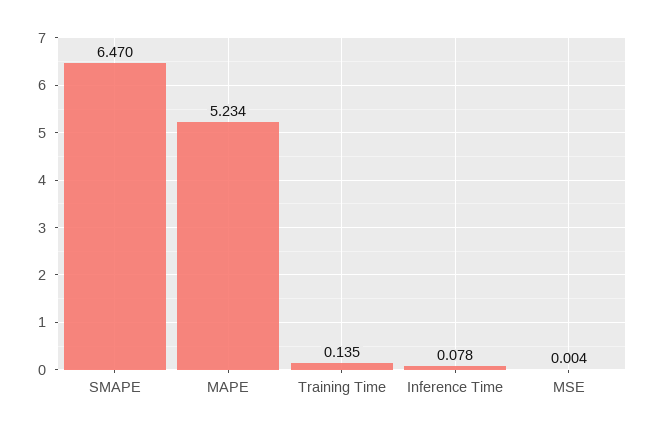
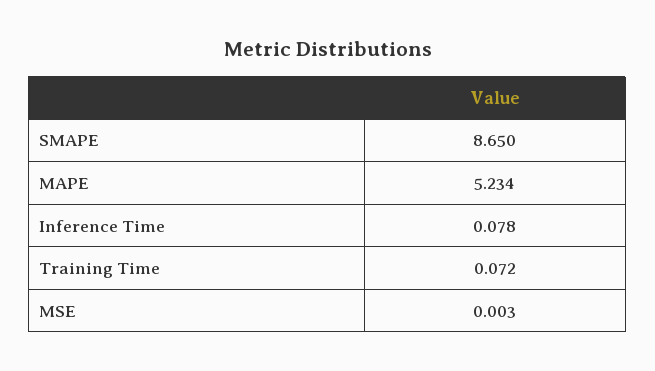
  {
-   "SMAPE": 6.47,
+   "SMAPE": 8.65,
    "MAPE": 5.234,
-   "Training Time": 0.135,
+   "Training Time": 0.072,
    "Inference Time": 0.078,
-   "MSE": 0.004
+   "MSE": 0.003
  }

